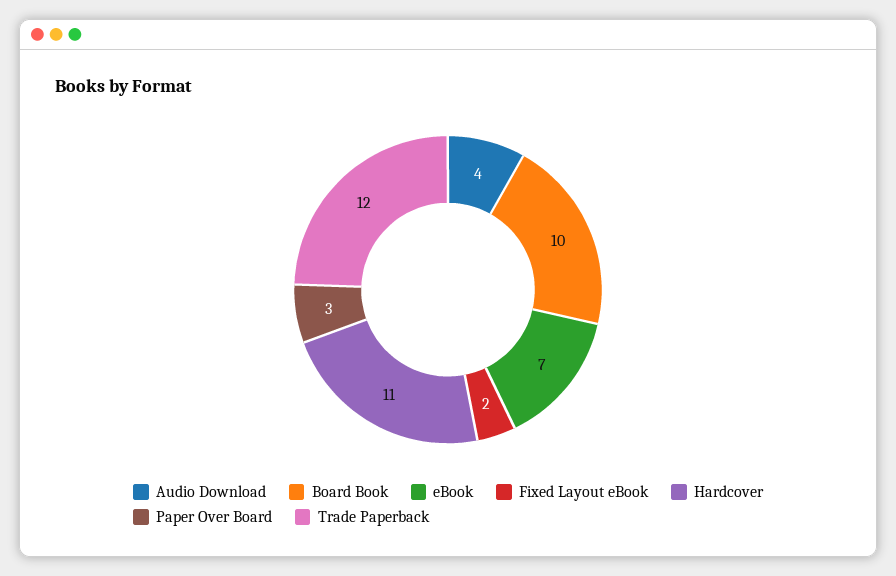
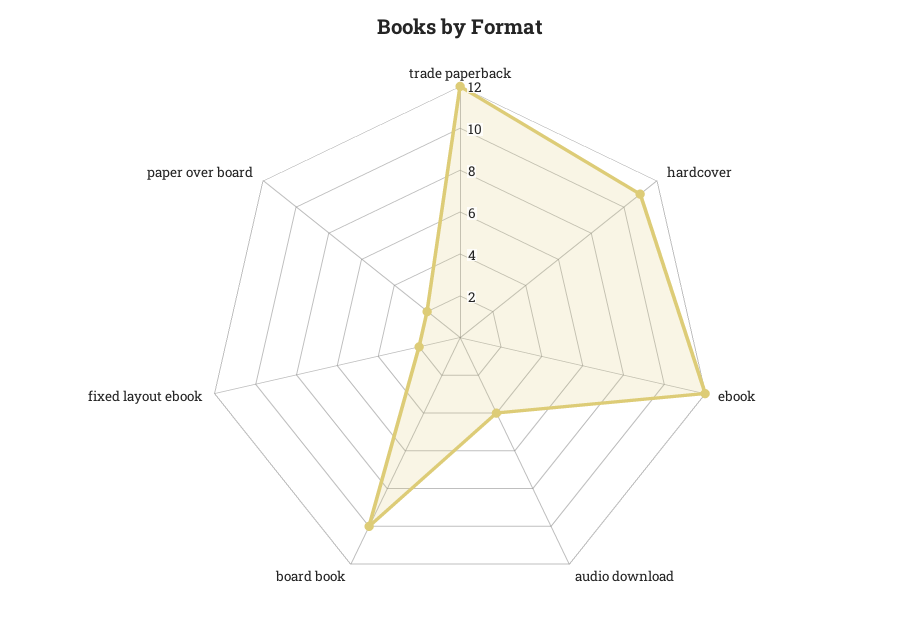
  {
    "Audio Download": 4,
    "Board Book": 10,
-   "eBook": 7,
+   "eBook": 12,
    "Fixed Layout eBook": 2,
    "Hardcover": 11,
-   "Paper Over Board": 3,
+   "Paper Over Board": 2,
    "Trade Paperback": 12
  }

